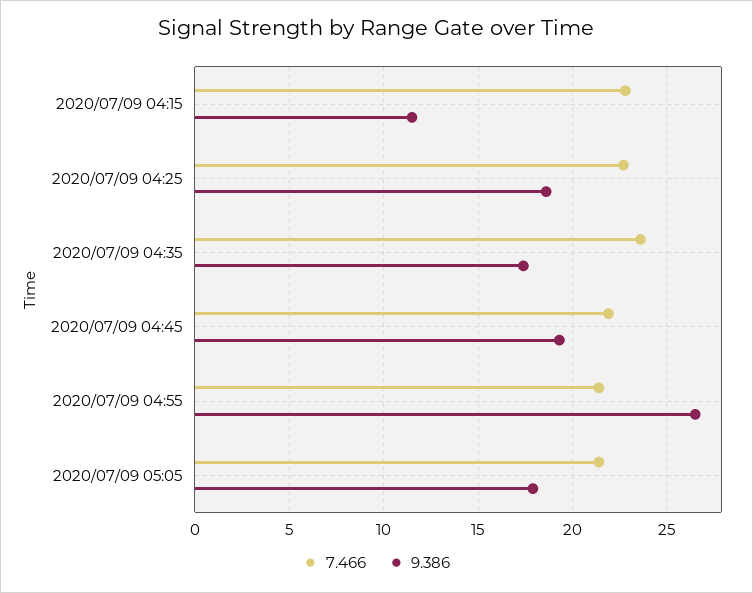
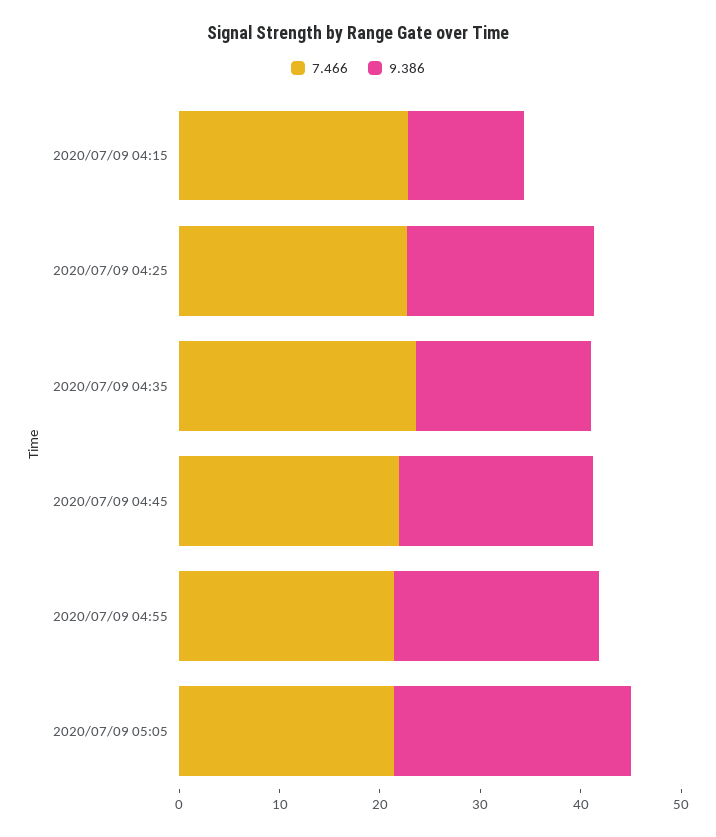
  {
    "7.466": {
      "2020/07/09 04:15": 23,
      "2020/07/09 04:25": 22.5,
      "2020/07/09 04:35": 23.5,
      "2020/07/09 04:45": 22,
      "2020/07/09 04:55": 21.5,
      "2020/07/09 05:05": 21.5
    },
    "9.386": {
      "2020/07/09 04:15": 11.5,
      "2020/07/09 04:25": 18.5,
      "2020/07/09 04:35": 17.5,
      "2020/07/09 04:45": 19.5,
-     "2020/07/09 04:55": 26.5,
+     "2020/07/09 04:55": 20,
-     "2020/07/09 05:05": 18
+     "2020/07/09 05:05": 24
    }
  }

